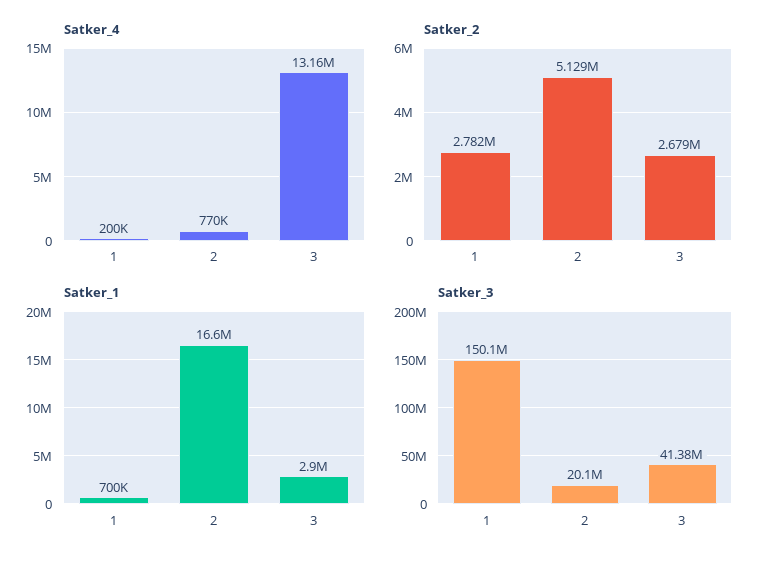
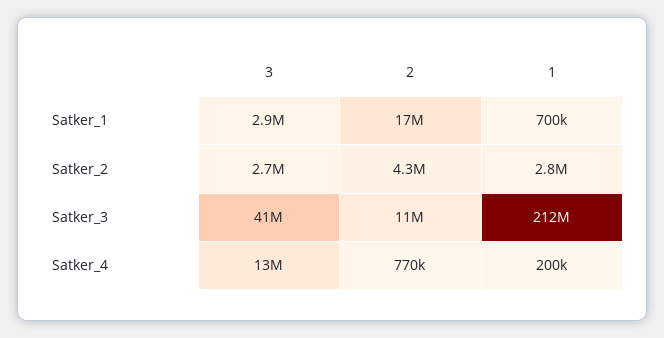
  {
    "Satker_4": {
      "1": 200000,
      "2": 770000,
      "3": 13160000
    },
    "Satker_2": {
      "1": 2782000,
-     "2": 5129000,
+     "2": 4300000,
      "3": 2679000
    },
    "Satker_1": {
      "1": 700000,
      "2": 16600000,
      "3": 2900000
    },
    "Satker_3": {
-     "1": 150100000,
+     "1": 212000000,
-     "2": 20100000,
+     "2": 11000000,
      "3": 41380000
    }
  }

